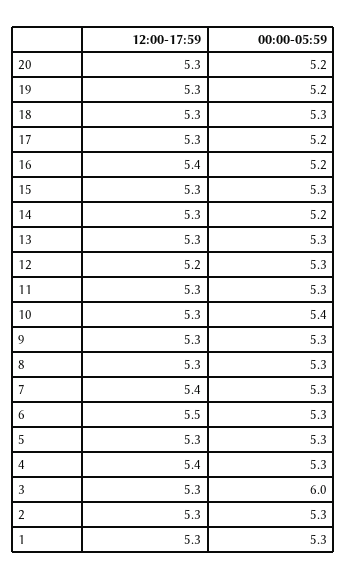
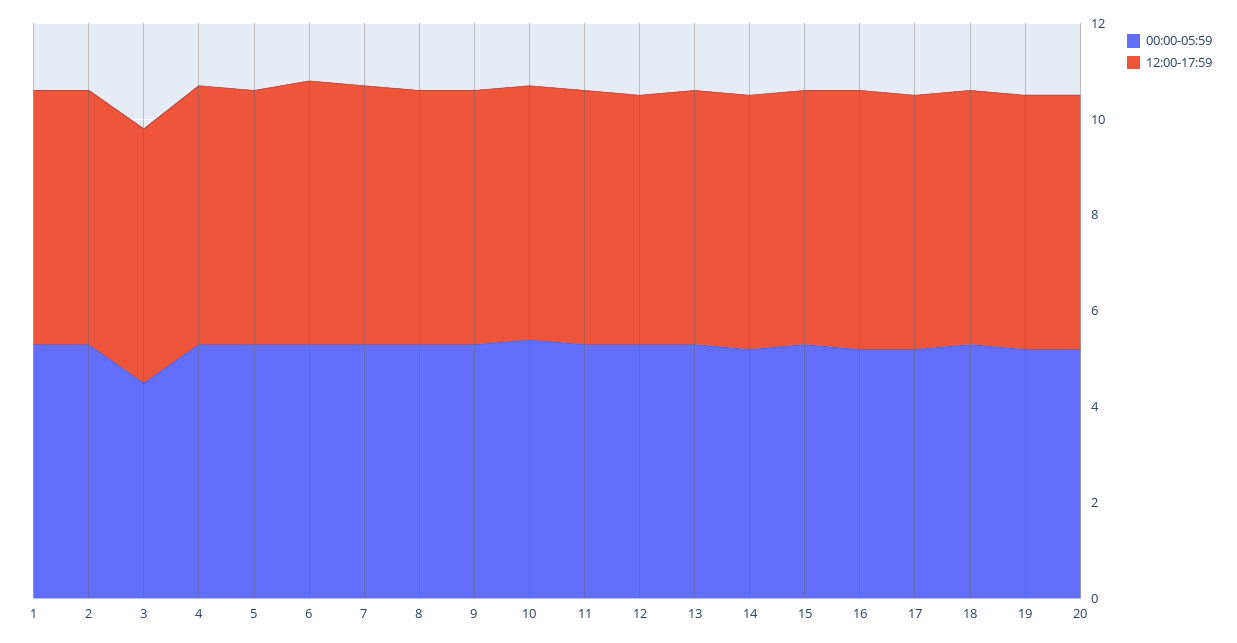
  {
    "12:00-17:59": {
      "20": 5.3,
      "19": 5.3,
      "18": 5.3,
      "17": 5.3,
      "16": 5.4,
      "15": 5.3,
      "14": 5.3,
      "13": 5.3,
      "12": 5.2,
      "11": 5.3,
      "10": 5.3,
      "9": 5.3,
      "8": 5.3,
      "7": 5.4,
      "6": 5.5,
      "5": 5.3,
      "4": 5.4,
      "3": 5.3,
      "2": 5.3,
      "1": 5.3
    },
    "00:00-05:59": {
      "20": 5.2,
      "19": 5.2,
      "18": 5.3,
      "17": 5.2,
      "16": 5.2,
      "15": 5.3,
      "14": 5.2,
      "13": 5.3,
      "12": 5.3,
      "11": 5.3,
      "10": 5.4,
      "9": 5.3,
      "8": 5.3,
      "7": 5.3,
      "6": 5.3,
      "5": 5.3,
      "4": 5.3,
-     "3": 6,
+     "3": 4.5,
      "2": 5.3,
      "1": 5.3
    }
  }

